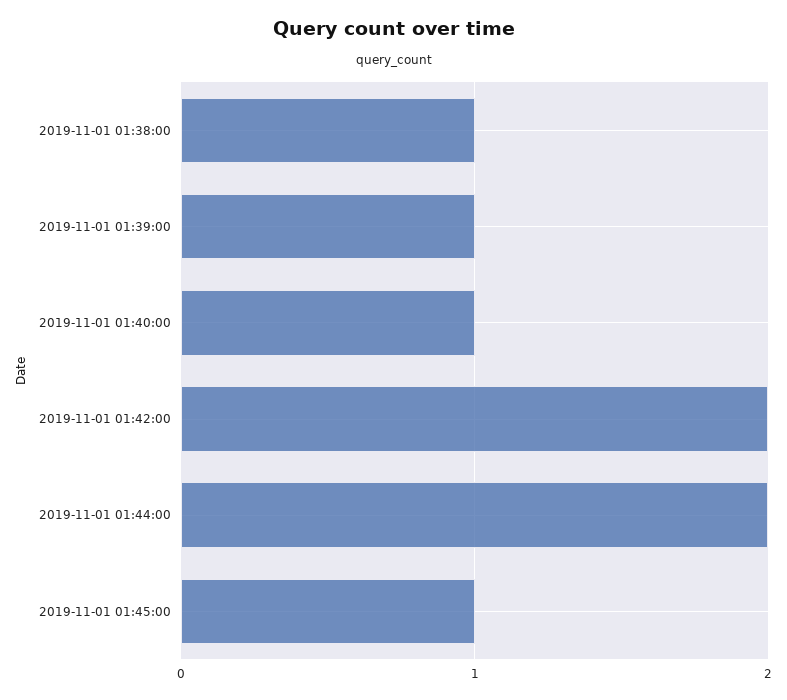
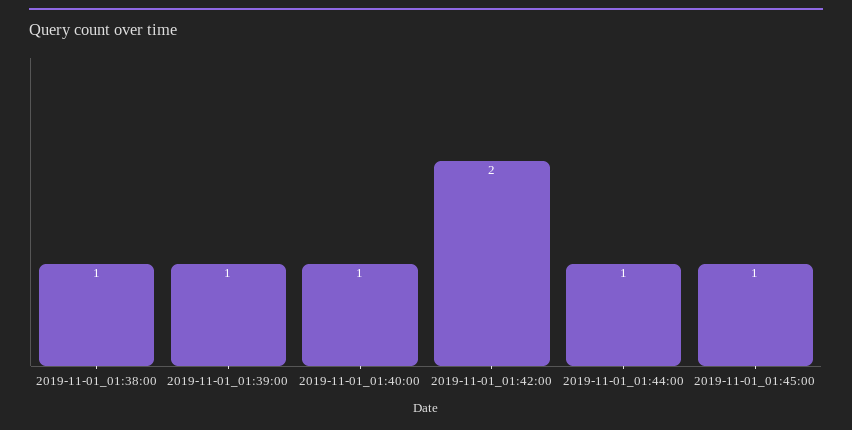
  {
    "2019-11-01 01:38:00": 1,
    "2019-11-01 01:39:00": 1,
    "2019-11-01 01:40:00": 1,
    "2019-11-01 01:42:00": 2,
-   "2019-11-01 01:44:00": 2,
+   "2019-11-01 01:44:00": 1,
    "2019-11-01 01:45:00": 1
  }

